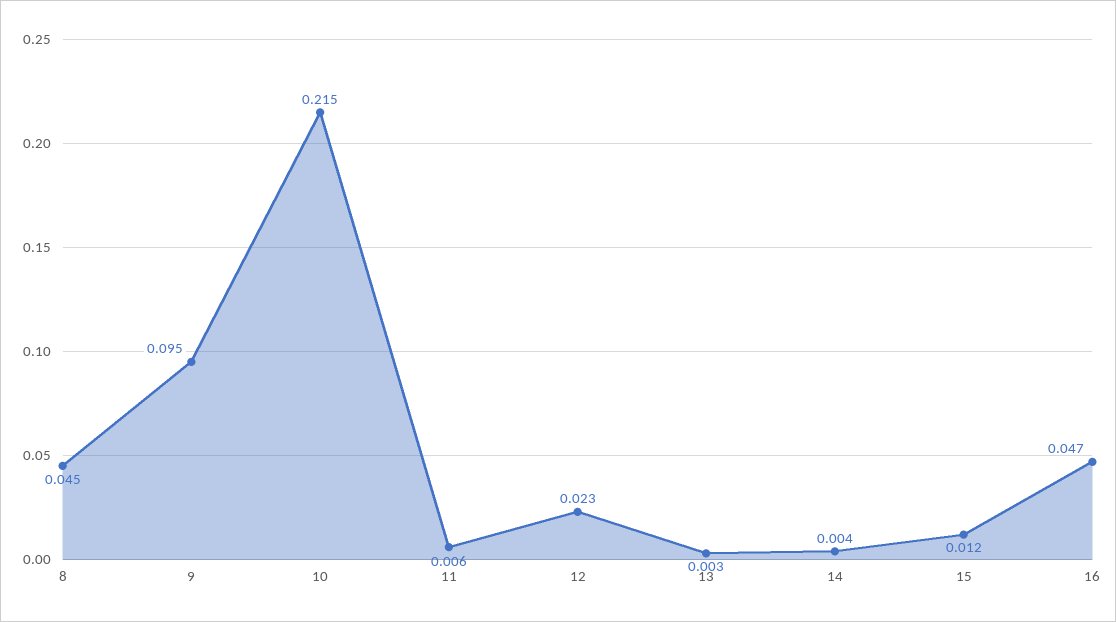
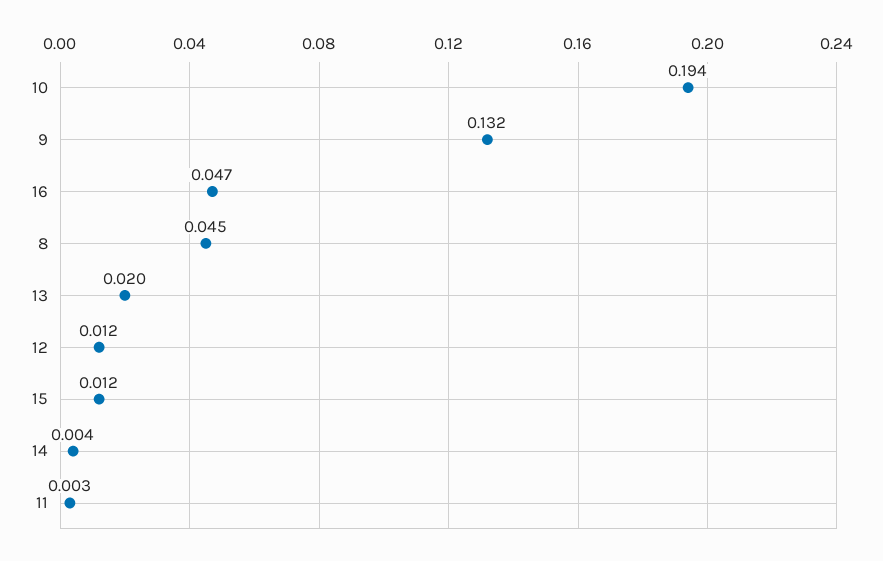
  {
    "8": 0.045,
-   "9": 0.095,
+   "9": 0.132,
-   "10": 0.215,
+   "10": 0.194,
-   "11": 0.006,
+   "11": 0.003,
-   "12": 0.023,
+   "12": 0.012,
-   "13": 0.003,
+   "13": 0.02,
    "14": 0.004,
    "15": 0.012,
    "16": 0.047
  }

